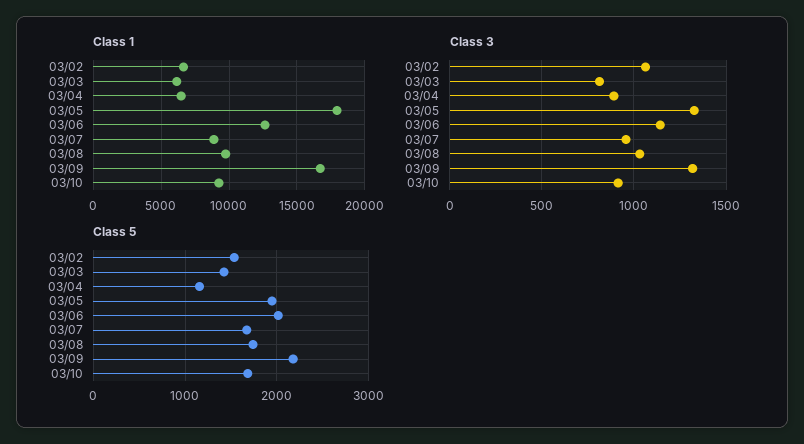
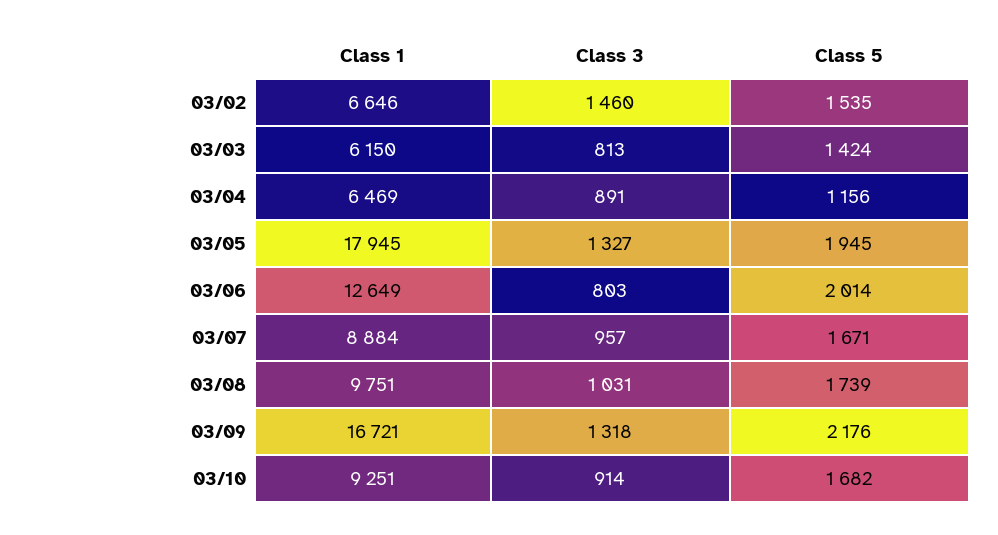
  {
    "Class 1": {
      "03/02": 6646,
      "03/03": 6150,
      "03/04": 6469,
      "03/05": 17945,
      "03/06": 12649,
      "03/07": 8884,
      "03/08": 9751,
      "03/09": 16721,
      "03/10": 9251
    },
    "Class 3": {
-     "03/02": 1050,
+     "03/02": 1460,
      "03/03": 813,
      "03/04": 891,
      "03/05": 1327,
-     "03/06": 1150,
+     "03/06": 803,
      "03/07": 957,
      "03/08": 1031,
      "03/09": 1318,
      "03/10": 914
    },
    "Class 5": {
      "03/02": 1535,
      "03/03": 1424,
      "03/04": 1156,
      "03/05": 1945,
      "03/06": 2014,
      "03/07": 1671,
      "03/08": 1739,
      "03/09": 2176,
      "03/10": 1682
    }
  }

